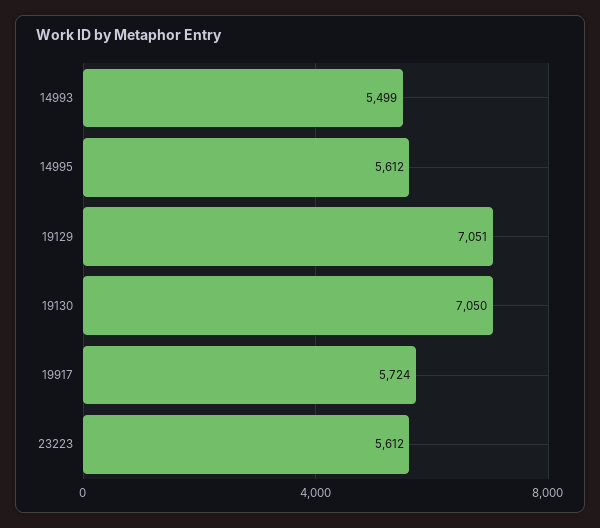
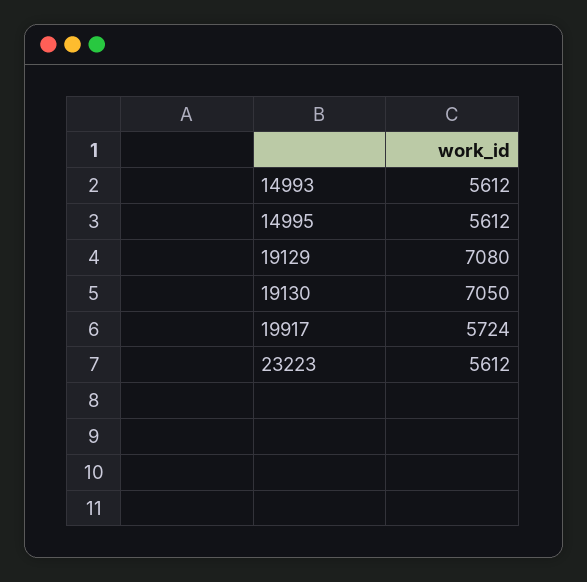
  {
-   "14993": 5499,
+   "14993": 5612,
    "14995": 5612,
-   "19129": 7051,
+   "19129": 7080,
    "19130": 7050,
    "19917": 5724,
    "23223": 5612
  }

